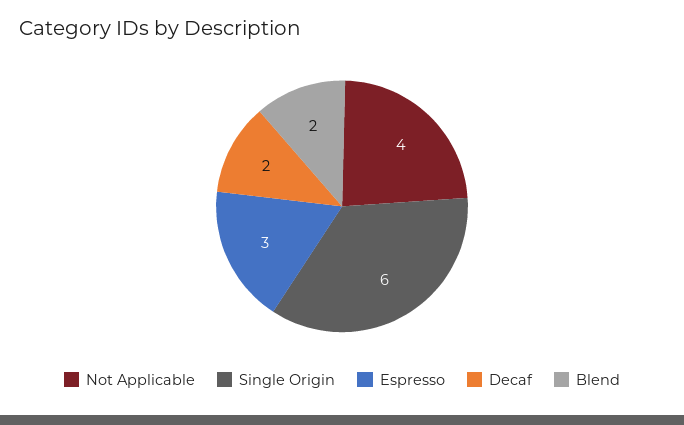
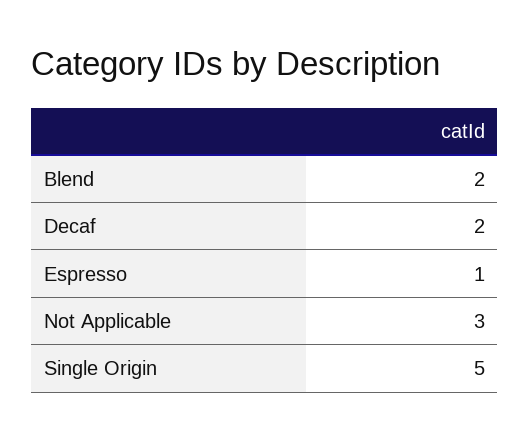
  {
-   "Not Applicable": 4,
+   "Not Applicable": 3,
-   "Single Origin": 6,
+   "Single Origin": 5,
-   "Espresso": 3,
+   "Espresso": 1,
    "Decaf": 2,
    "Blend": 2
  }

